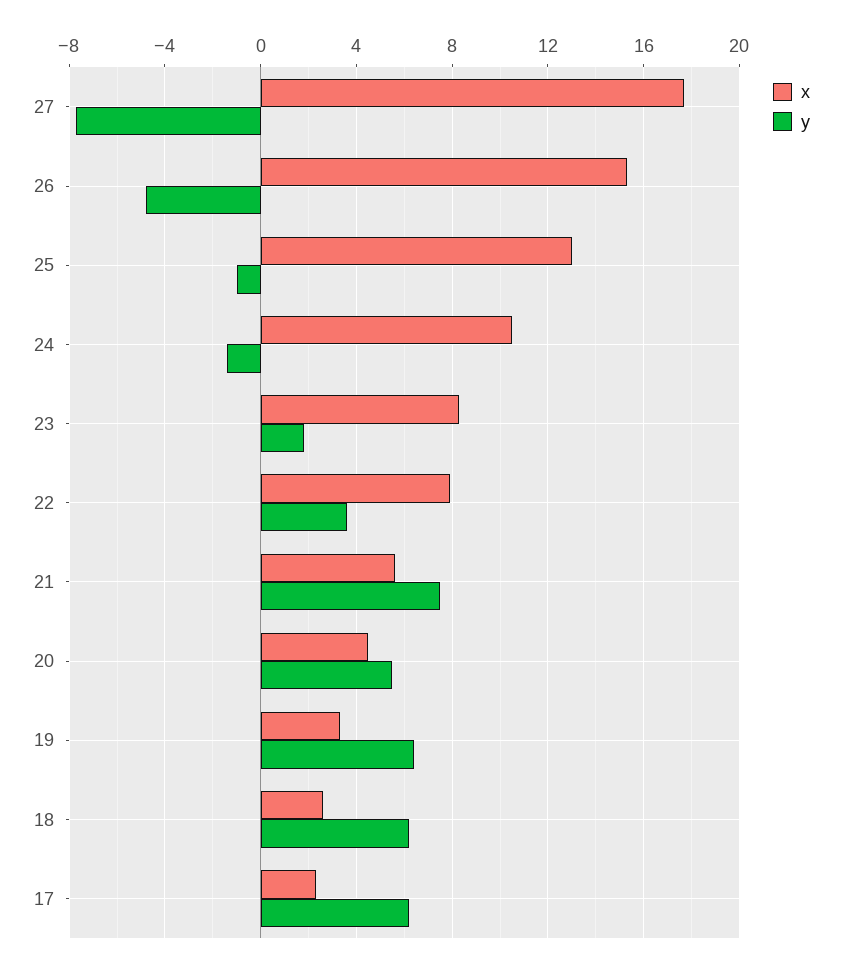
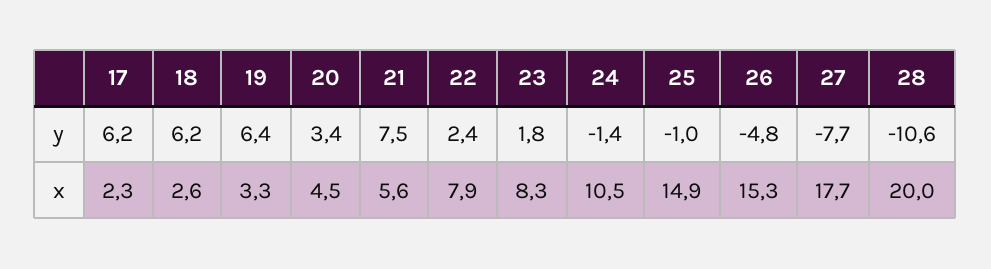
  {
    "x": {
      "27": 17.7,
      "26": 15.3,
-     "25": 13,
+     "25": 14.9,
      "24": 10.5,
      "23": 8.3,
      "22": 7.9,
      "21": 5.6,
      "20": 4.5,
      "19": 3.3,
      "18": 2.6,
-     "17": 2.3
+     "17": 2.3,
+     "28": 20
    },
    "y": {
      "27": -7.7,
      "26": -4.8,
      "25": -1,
      "24": -1.4,
      "23": 1.8,
-     "22": 3.5,
+     "22": 2.4,
      "21": 7.5,
-     "20": 5.5,
+     "20": 3.4,
      "19": 6.4,
      "18": 6.2,
-     "17": 6.2
+     "17": 6.2,
+     "28": -10.6
    }
  }

